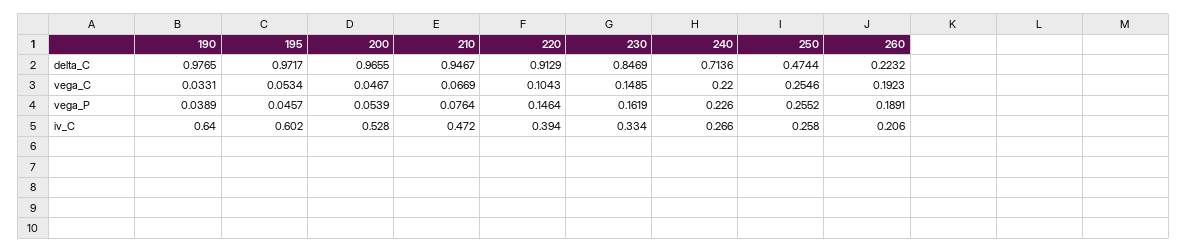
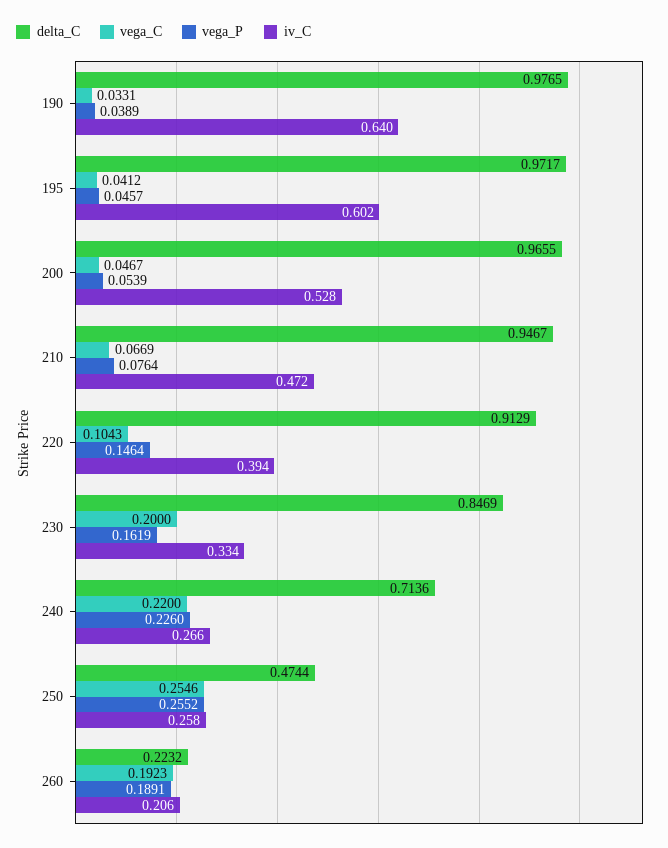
  {
    "delta_C": {
      "190": 0.9765,
      "195": 0.9717,
      "200": 0.9655,
      "210": 0.9467,
      "220": 0.9129,
      "230": 0.8469,
      "240": 0.7136,
      "250": 0.4744,
      "260": 0.2232
    },
    "vega_C": {
      "190": 0.0331,
-     "195": 0.0534,
+     "195": 0.0412,
      "200": 0.0467,
      "210": 0.0669,
      "220": 0.1043,
-     "230": 0.1485,
+     "230": 0.2,
      "240": 0.22,
      "250": 0.2546,
      "260": 0.1923
    },
    "vega_P": {
      "190": 0.0389,
      "195": 0.0457,
      "200": 0.0539,
      "210": 0.0764,
      "220": 0.1464,
      "230": 0.1619,
      "240": 0.226,
      "250": 0.2552,
      "260": 0.1891
    },
    "iv_C": {
      "190": 0.64,
      "195": 0.602,
      "200": 0.528,
      "210": 0.472,
      "220": 0.394,
      "230": 0.334,
      "240": 0.266,
      "250": 0.258,
      "260": 0.206
    }
  }

